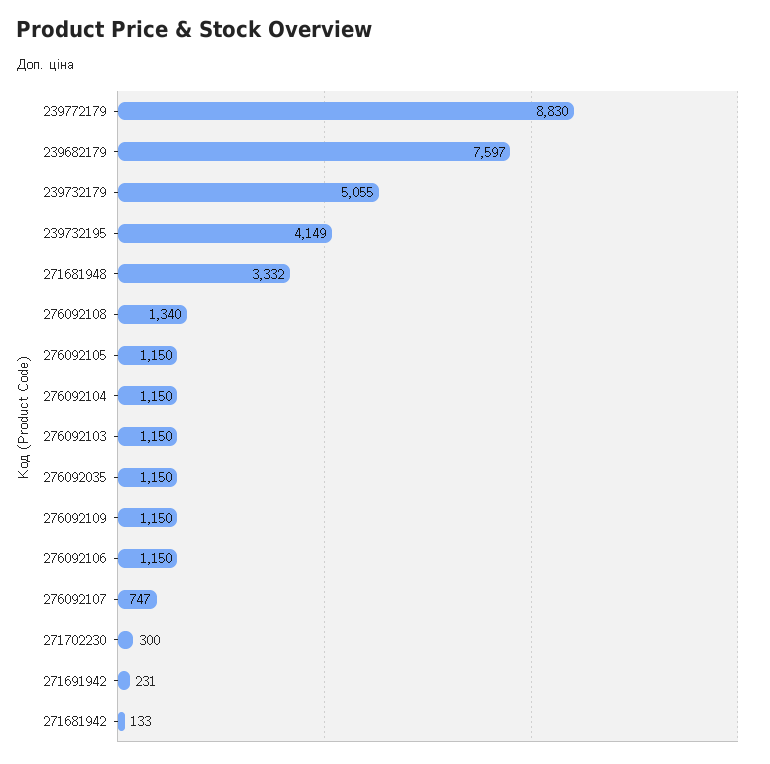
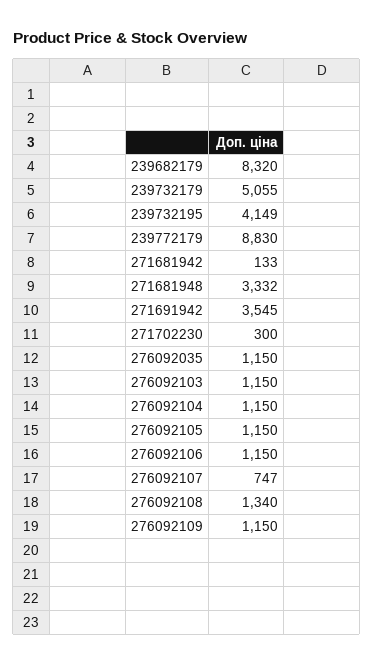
  {
    "239772179": 8830,
-   "239682179": 7597,
+   "239682179": 8320,
    "239732179": 5055,
    "239732195": 4149,
    "271681948": 3332,
    "276092108": 1340,
    "276092105": 1150,
    "276092104": 1150,
    "276092103": 1150,
    "276092035": 1150,
    "276092109": 1150,
    "276092106": 1150,
    "276092107": 747,
    "271702230": 300,
-   "271691942": 231,
+   "271691942": 3545,
    "271681942": 133
  }

